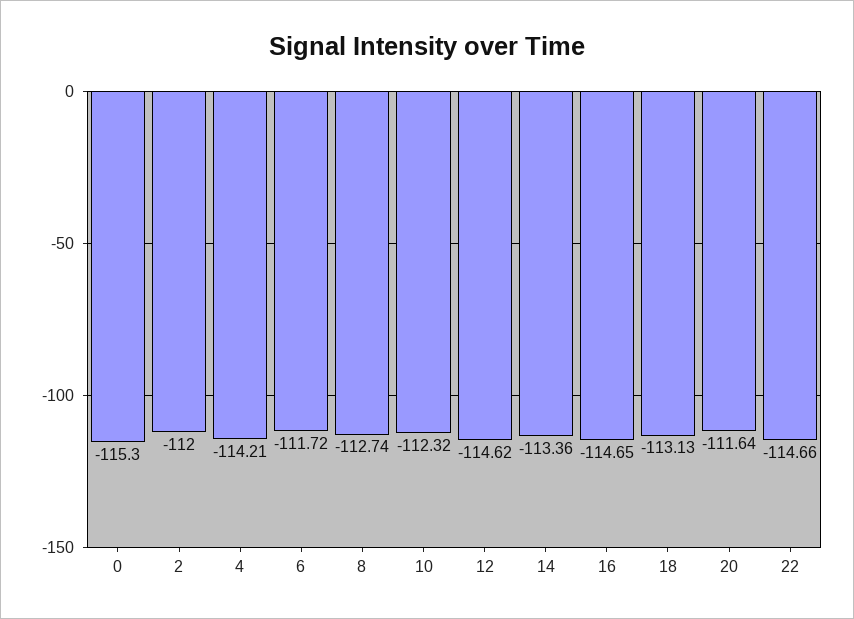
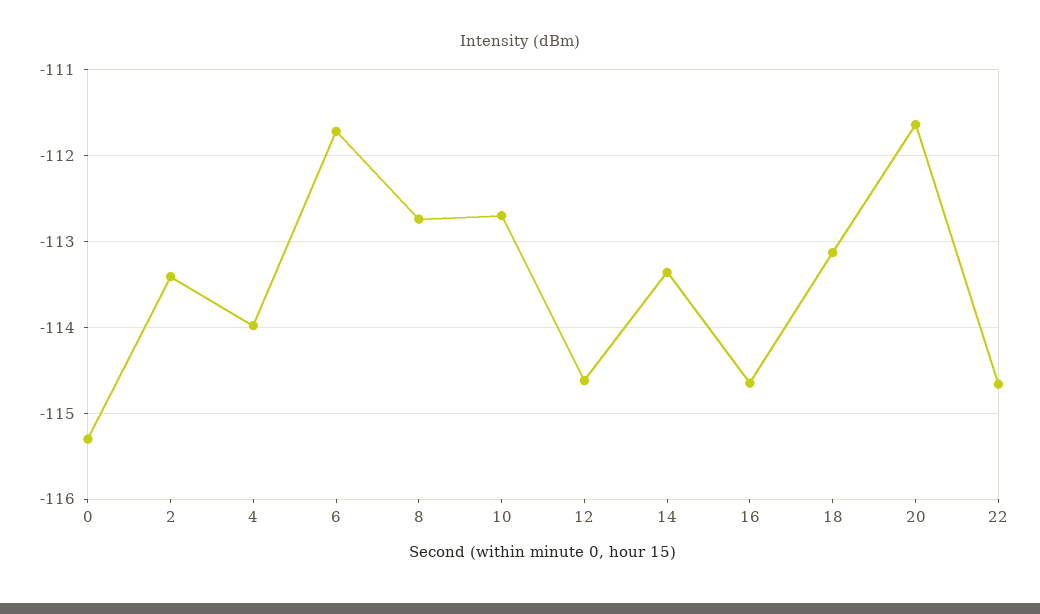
  {
    "0": -115.3,
-   "2": -112,
+   "2": -113.4,
-   "4": -114.21,
+   "4": -114,
    "6": -111.72,
    "8": -112.74,
-   "10": -112.32,
+   "10": -112.7,
    "12": -114.62,
    "14": -113.36,
    "16": -114.65,
    "18": -113.13,
    "20": -111.64,
    "22": -114.66
  }

